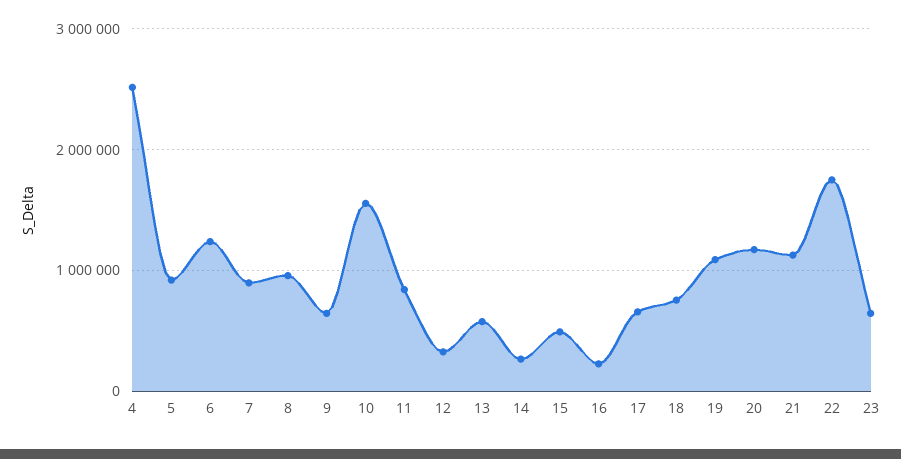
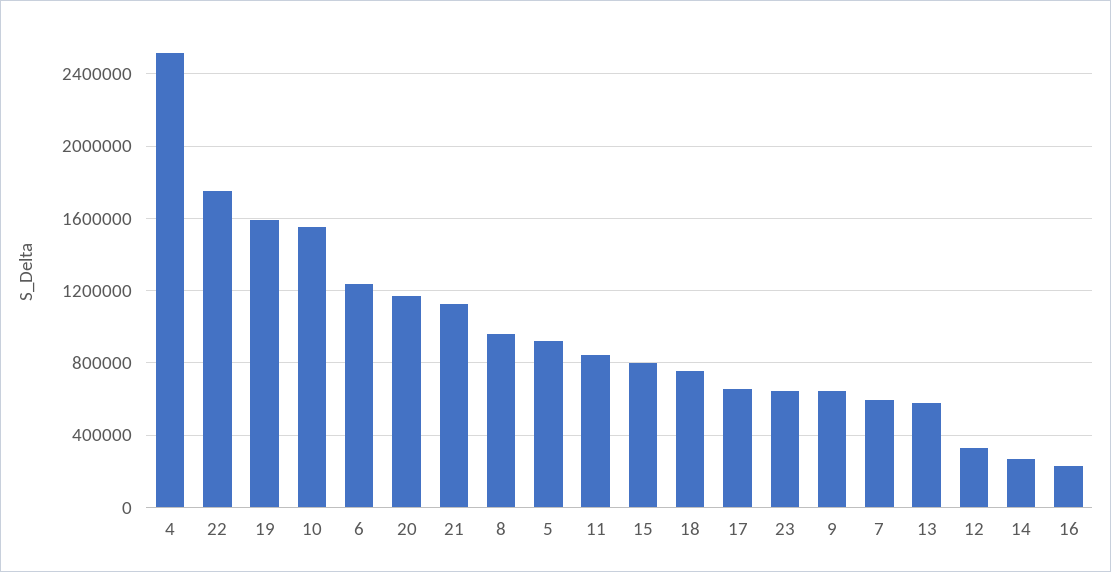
  {
    "4": 2500000,
    "5": 900000,
    "6": 1250000,
-   "7": 900000,
+   "7": 600000,
    "8": 950000,
    "9": 650000,
    "10": 1550000,
    "11": 850000,
    "12": 350000,
    "13": 600000,
    "14": 250000,
-   "15": 500000,
+   "15": 800000,
    "16": 250000,
    "17": 650000,
    "18": 750000,
-   "19": 1100000,
+   "19": 1600000,
    "20": 1150000,
    "21": 1150000,
    "22": 1750000,
    "23": 650000
  }

